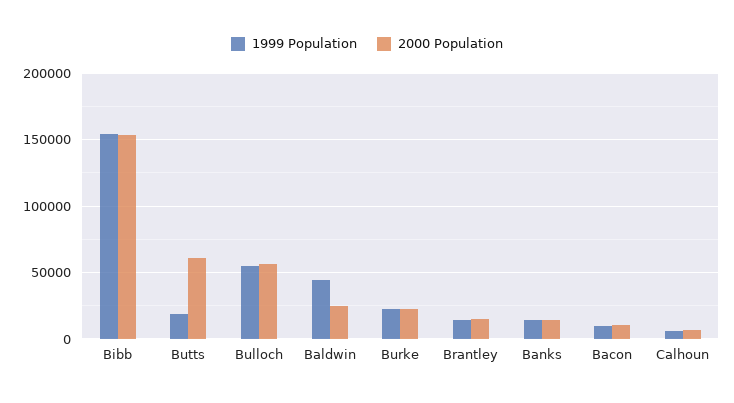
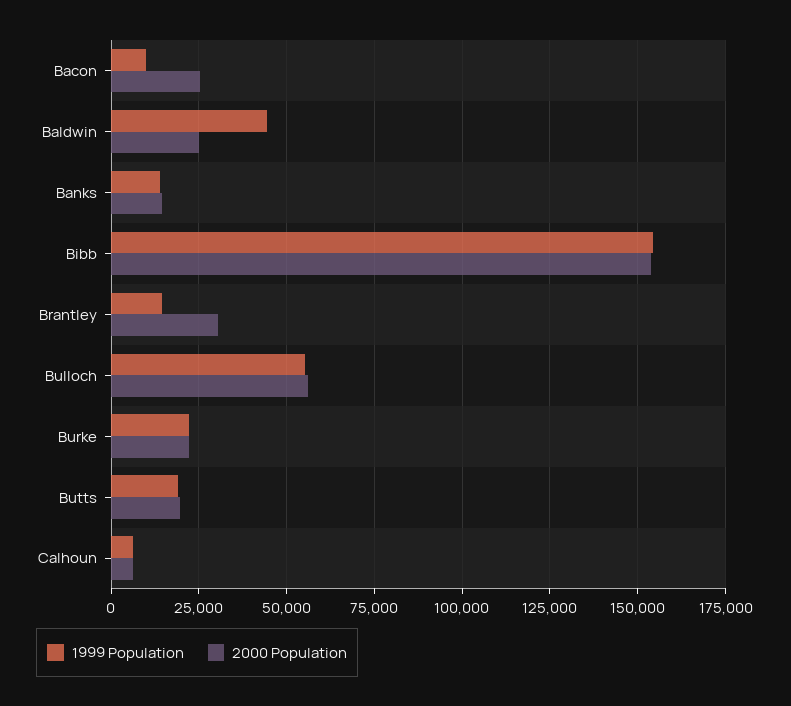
  {
    "1999 Population": {
      "Bibb": 155000,
      "Butts": 20000,
      "Bulloch": 55000,
      "Baldwin": 45000,
      "Burke": 22500,
      "Brantley": 15000,
      "Banks": 15000,
      "Bacon": 10000,
      "Calhoun": 5000
    },
    "2000 Population": {
      "Bibb": 155000,
-     "Butts": 60000,
+     "Butts": 20000,
      "Bulloch": 55000,
      "Baldwin": 25000,
      "Burke": 22500,
-     "Brantley": 15000,
+     "Brantley": 30000,
      "Banks": 15000,
-     "Bacon": 10000,
+     "Bacon": 25000,
      "Calhoun": 7500
    }
  }

